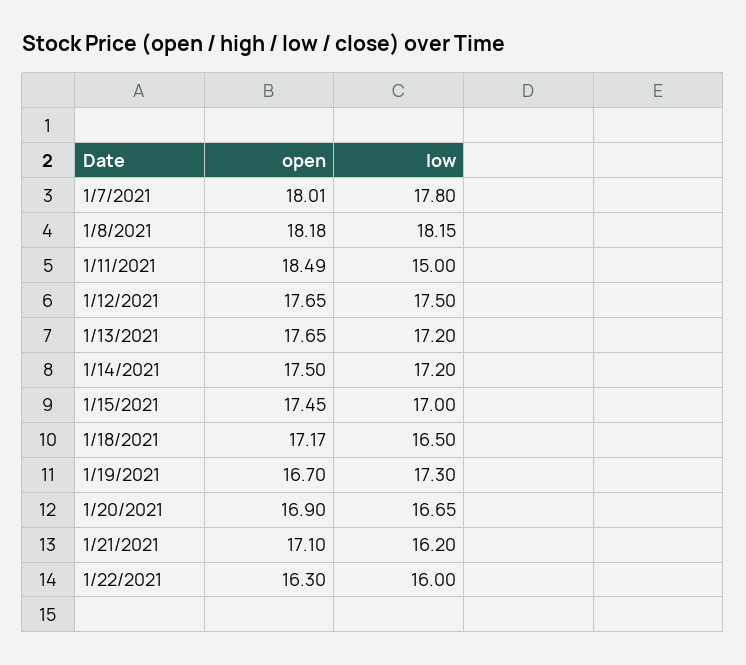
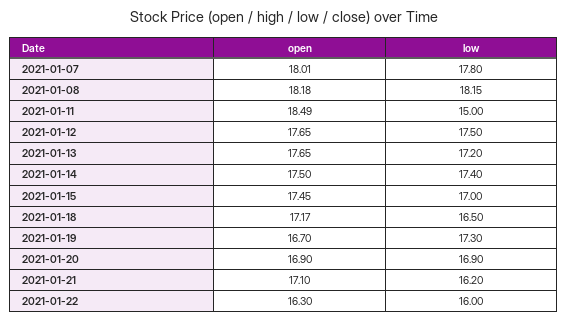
  {
    "open": {
      "1/7/2021": 18.01,
      "1/8/2021": 18.18,
      "1/11/2021": 18.49,
      "1/12/2021": 17.65,
      "1/13/2021": 17.65,
      "1/14/2021": 17.5,
      "1/15/2021": 17.45,
      "1/18/2021": 17.17,
      "1/19/2021": 16.7,
      "1/20/2021": 16.9,
      "1/21/2021": 17.1,
      "1/22/2021": 16.3
    },
    "low": {
      "1/7/2021": 17.8,
      "1/8/2021": 18.15,
      "1/11/2021": 15,
      "1/12/2021": 17.5,
      "1/13/2021": 17.2,
-     "1/14/2021": 17.2,
+     "1/14/2021": 17.4,
      "1/15/2021": 17,
      "1/18/2021": 16.5,
      "1/19/2021": 17.3,
-     "1/20/2021": 16.65,
+     "1/20/2021": 16.9,
      "1/21/2021": 16.2,
      "1/22/2021": 16
    }
  }

